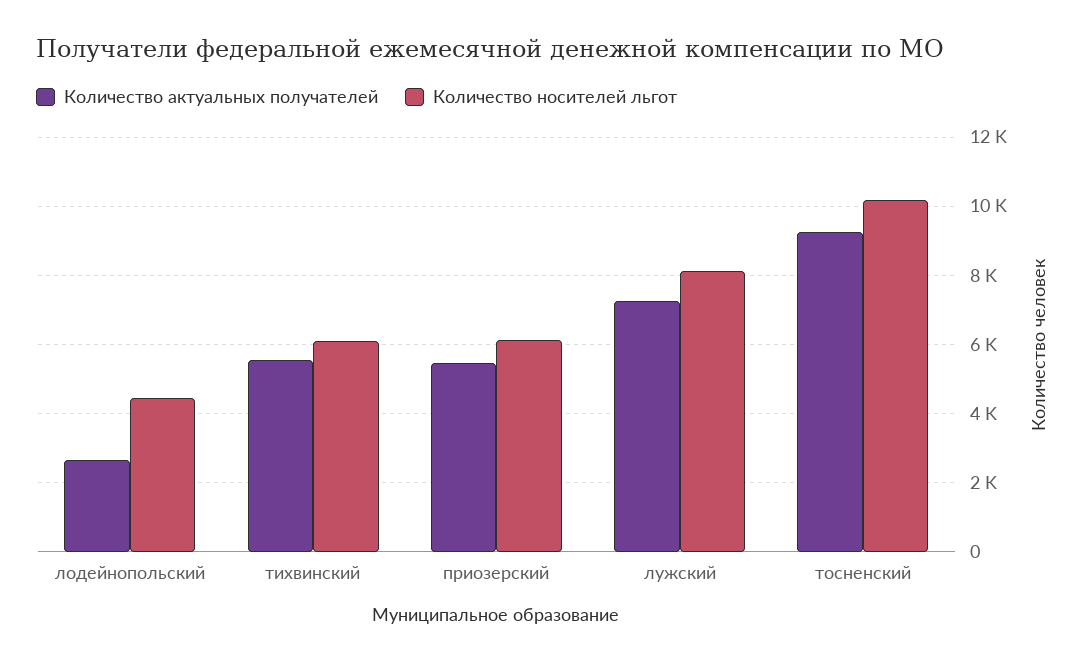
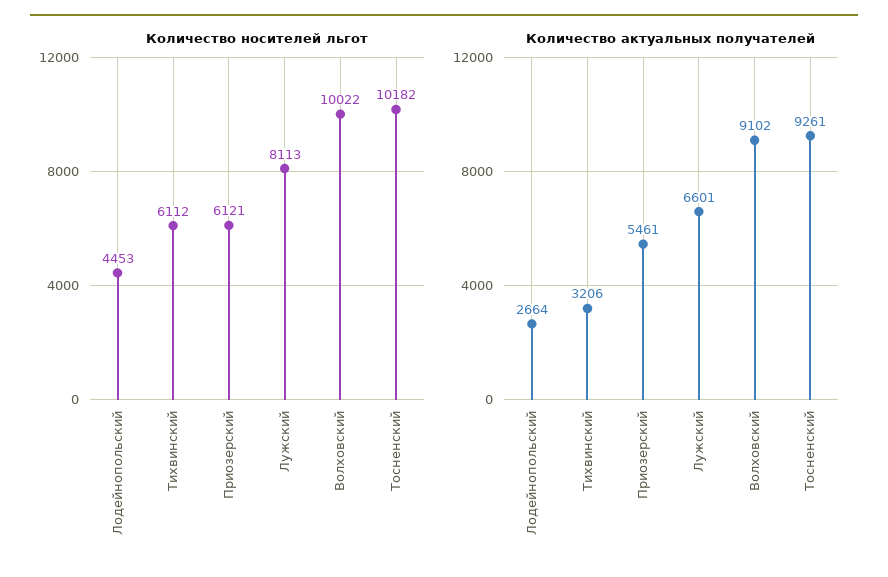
  {
    "Количество актуальных получателей": {
      "лодейнопольский": 2664,
-     "тихвинский": 5600,
+     "тихвинский": 3206,
      "приозерский": 5461,
-     "лужский": 7200,
+     "лужский": 6601,
-     "тосненский": 9261
+     "тосненский": 9261,
+     "Волховский": 9102
    },
    "Количество носителей льгот": {
      "лодейнопольский": 4453,
      "тихвинский": 6112,
      "приозерский": 6121,
      "лужский": 8113,
-     "тосненский": 10182
+     "тосненский": 10182,
+     "Волховский": 10022
    }
  }

